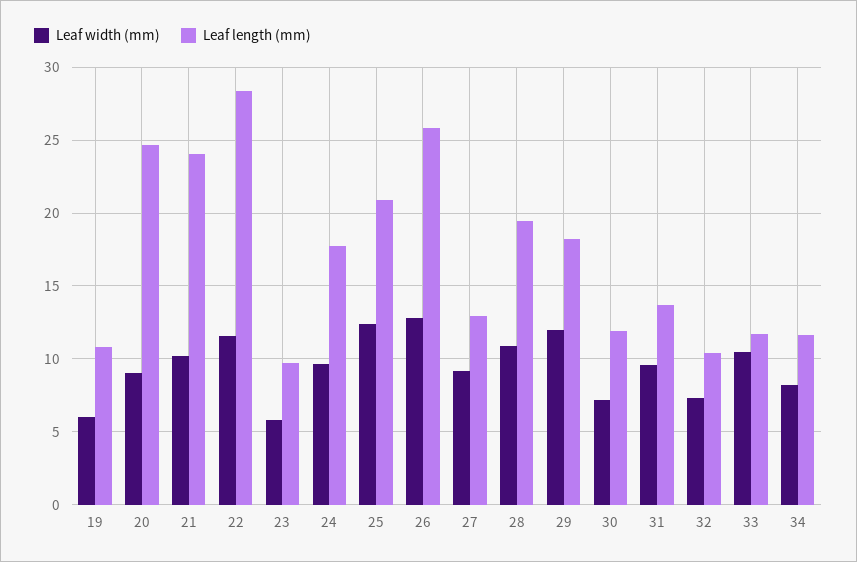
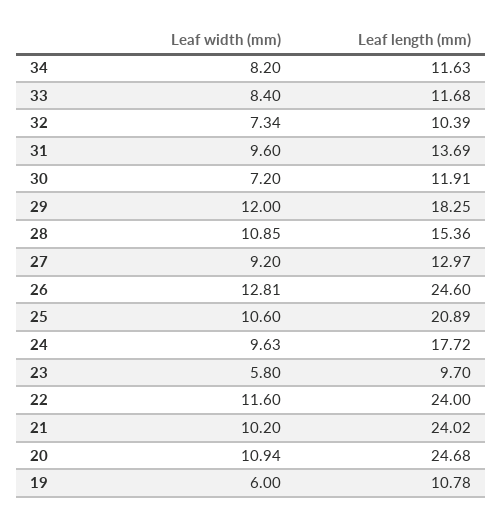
  {
    "Leaf width (mm)": {
      "19": 6,
-     "20": 9,
+     "20": 10.94,
      "21": 10.2,
      "22": 11.6,
      "23": 5.8,
      "24": 9.63,
-     "25": 12.5,
+     "25": 10.6,
      "26": 12.81,
      "27": 9.2,
      "28": 10.85,
      "29": 12,
      "30": 7.2,
      "31": 9.6,
      "32": 7.34,
-     "33": 10.5,
+     "33": 8.4,
      "34": 8.2
    },
    "Leaf length (mm)": {
      "19": 10.78,
      "20": 24.68,
      "21": 24.02,
-     "22": 28.5,
+     "22": 24,
      "23": 9.7,
      "24": 17.72,
      "25": 20.89,
-     "26": 26,
+     "26": 24.6,
      "27": 12.97,
-     "28": 19.5,
+     "28": 15.36,
      "29": 18.25,
      "30": 11.91,
      "31": 13.69,
      "32": 10.39,
      "33": 11.68,
      "34": 11.63
    }
  }

